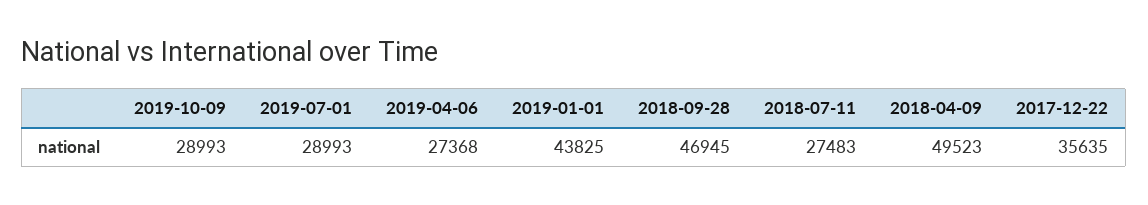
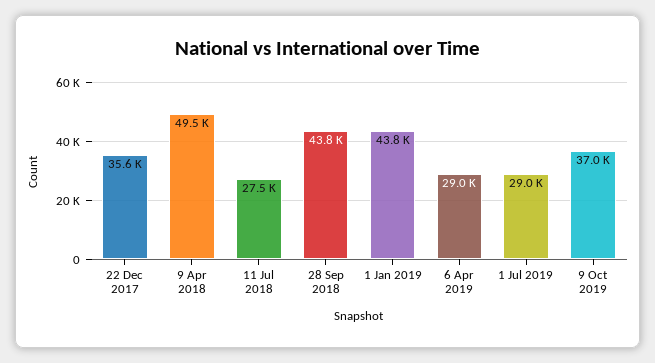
  {
-   "2019-10-09": 28993,
+   "2019-10-09": 37000,
    "2019-07-01": 28993,
-   "2019-04-06": 27368,
+   "2019-04-06": 29000,
    "2019-01-01": 43825,
-   "2018-09-28": 46945,
+   "2018-09-28": 43800,
    "2018-07-11": 27483,
    "2018-04-09": 49523,
    "2017-12-22": 35635
  }

